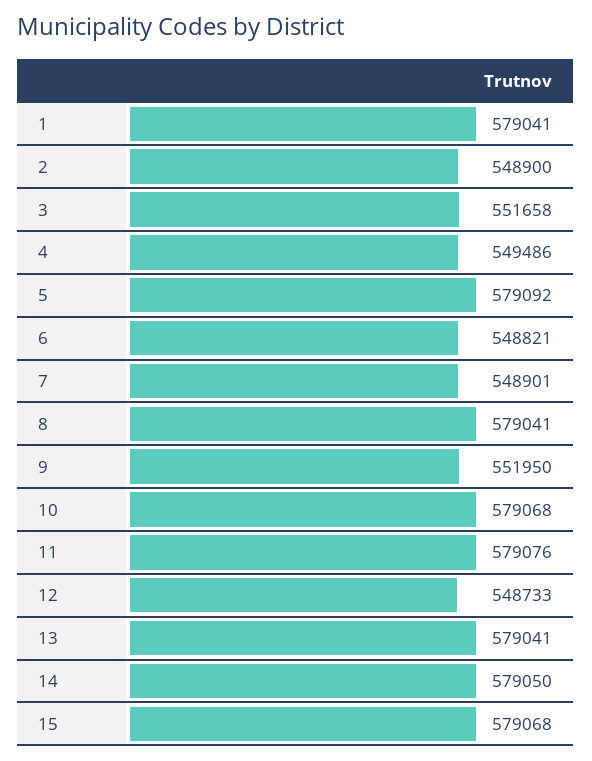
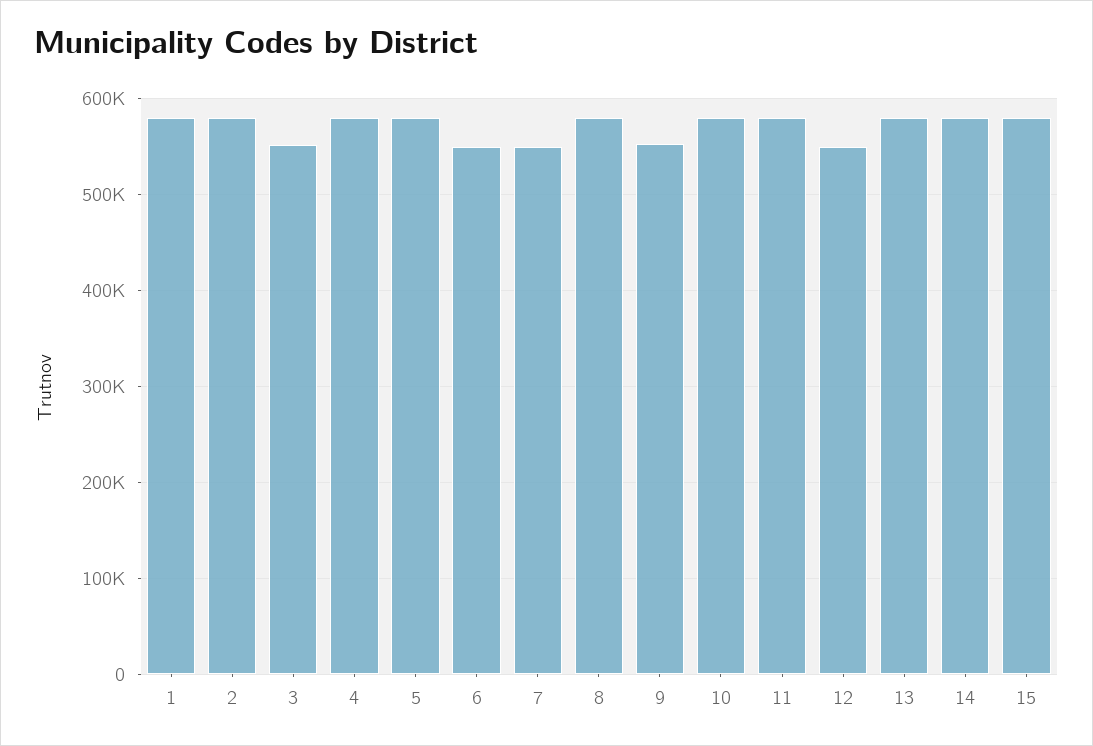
  {
    "1": 579041,
-   "2": 548900,
+   "2": 580000,
    "3": 551658,
-   "4": 549486,
+   "4": 580000,
    "5": 579092,
    "6": 548821,
    "7": 548901,
    "8": 579041,
    "9": 551950,
    "10": 579068,
    "11": 579076,
    "12": 548733,
    "13": 579041,
    "14": 579050,
    "15": 579068
  }

